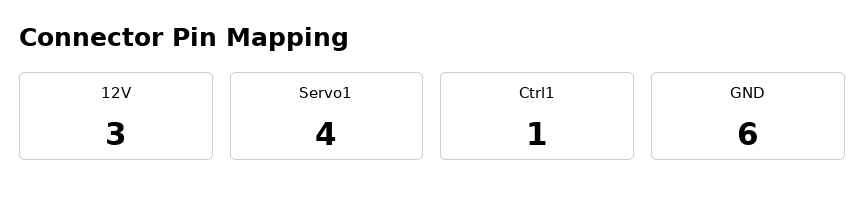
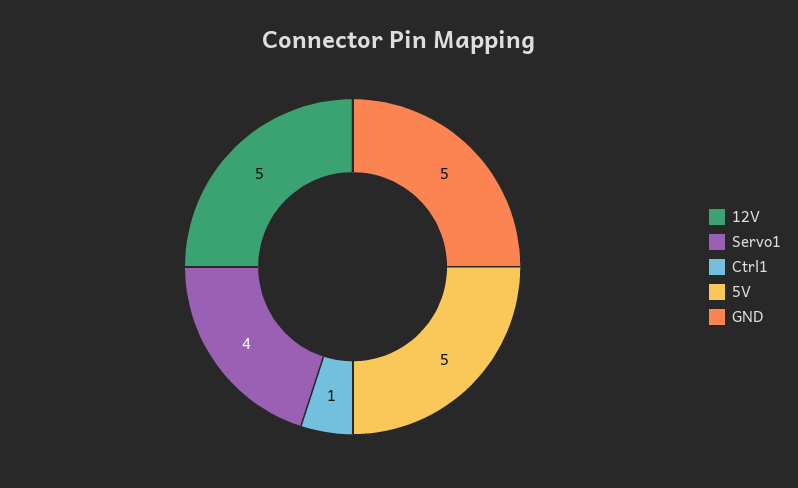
  {
-   "12V": 3,
+   "12V": 5,
    "Servo1": 4,
    "Ctrl1": 1,
-   "GND": 6
+   "GND": 5,
+   "5V": 5
  }

